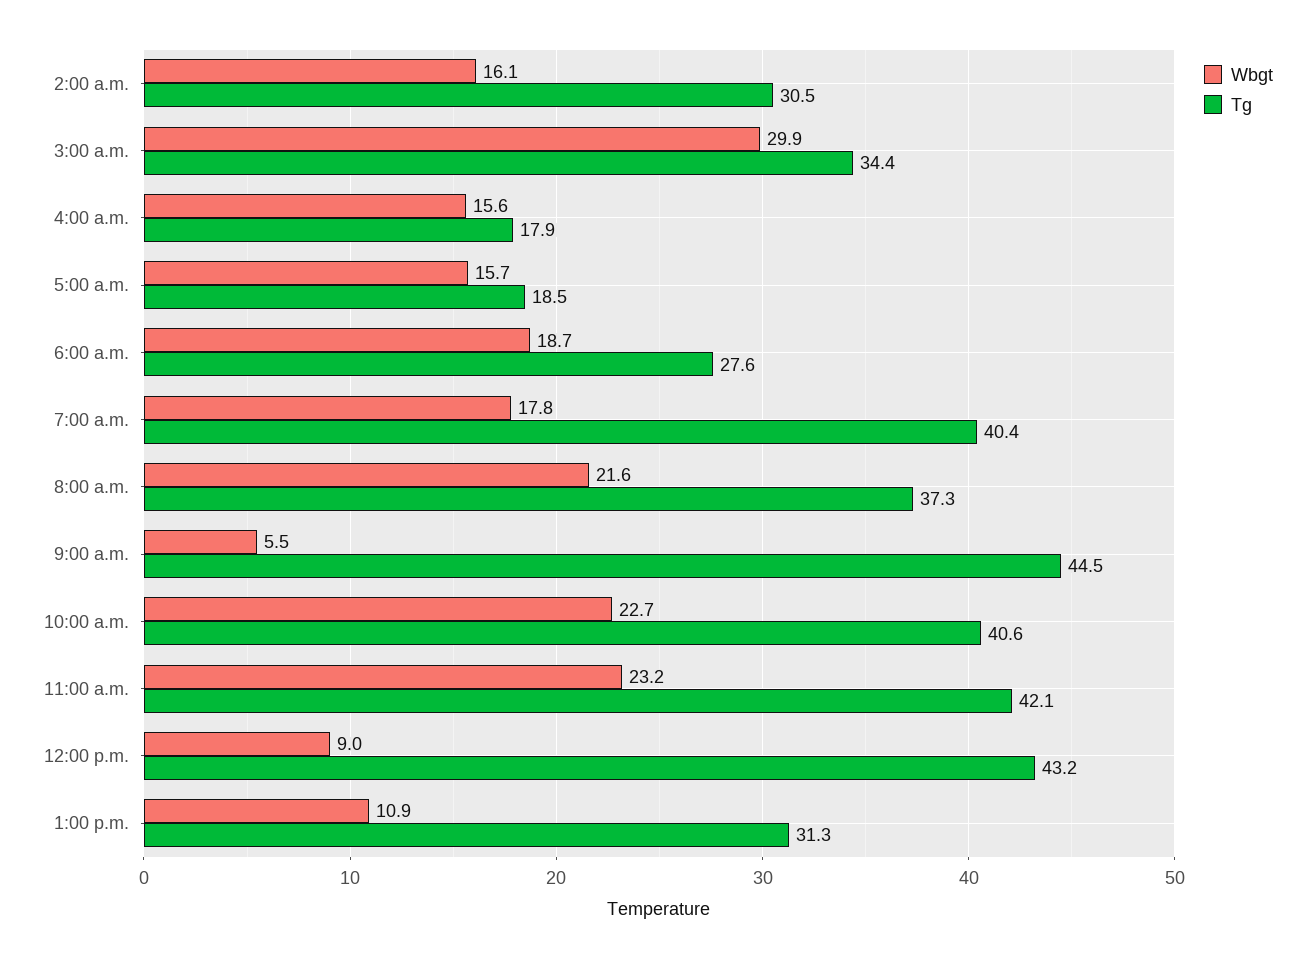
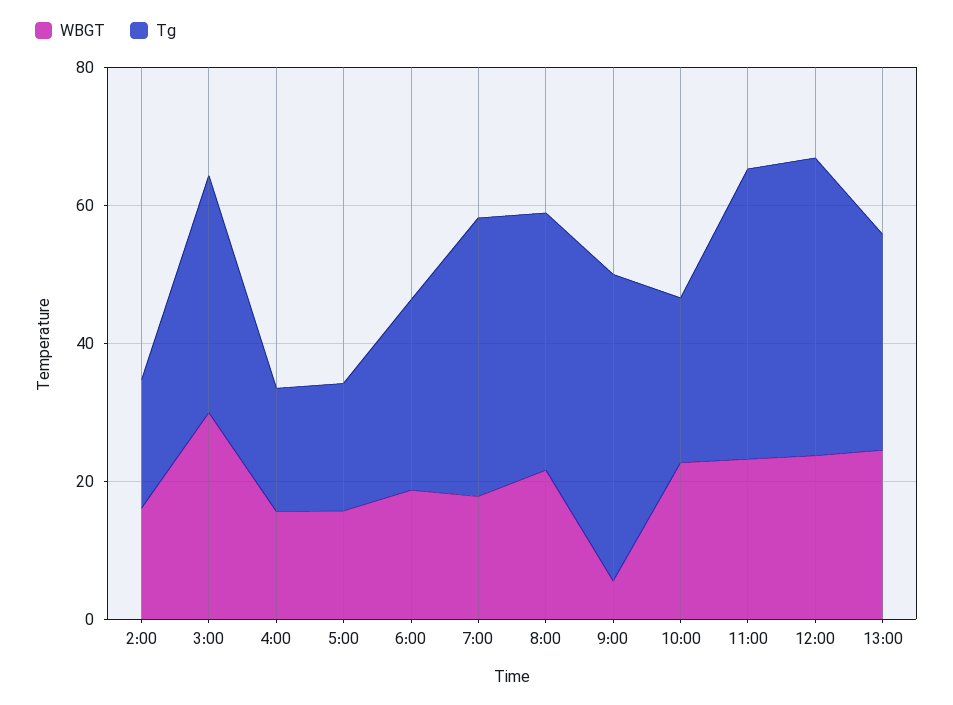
  {
    "Wbgt": {
      "2:00 a.m.": 16.1,
      "3:00 a.m.": 29.9,
      "4:00 a.m.": 15.6,
      "5:00 a.m.": 15.7,
      "6:00 a.m.": 18.7,
      "7:00 a.m.": 17.8,
      "8:00 a.m.": 21.6,
      "9:00 a.m.": 5.5,
      "10:00 a.m.": 22.7,
      "11:00 a.m.": 23.2,
-     "12:00 p.m.": 9,
+     "12:00 p.m.": 25,
-     "1:00 p.m.": 10.9
+     "1:00 p.m.": 25
    },
    "Tg": {
-     "2:00 a.m.": 30.5,
+     "2:00 a.m.": 20,
      "3:00 a.m.": 34.4,
      "4:00 a.m.": 17.9,
      "5:00 a.m.": 18.5,
      "6:00 a.m.": 27.6,
      "7:00 a.m.": 40.4,
      "8:00 a.m.": 37.3,
      "9:00 a.m.": 44.5,
-     "10:00 a.m.": 40.6,
+     "10:00 a.m.": 25,
      "11:00 a.m.": 42.1,
      "12:00 p.m.": 43.2,
      "1:00 p.m.": 31.3
    }
  }

